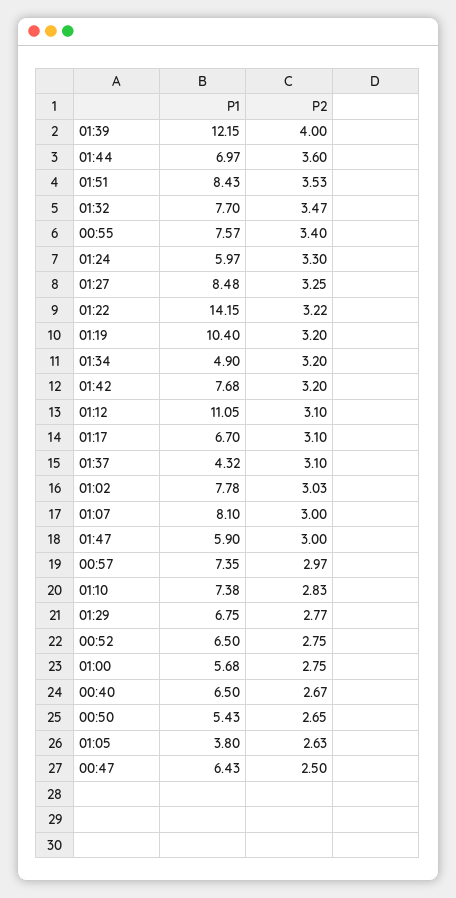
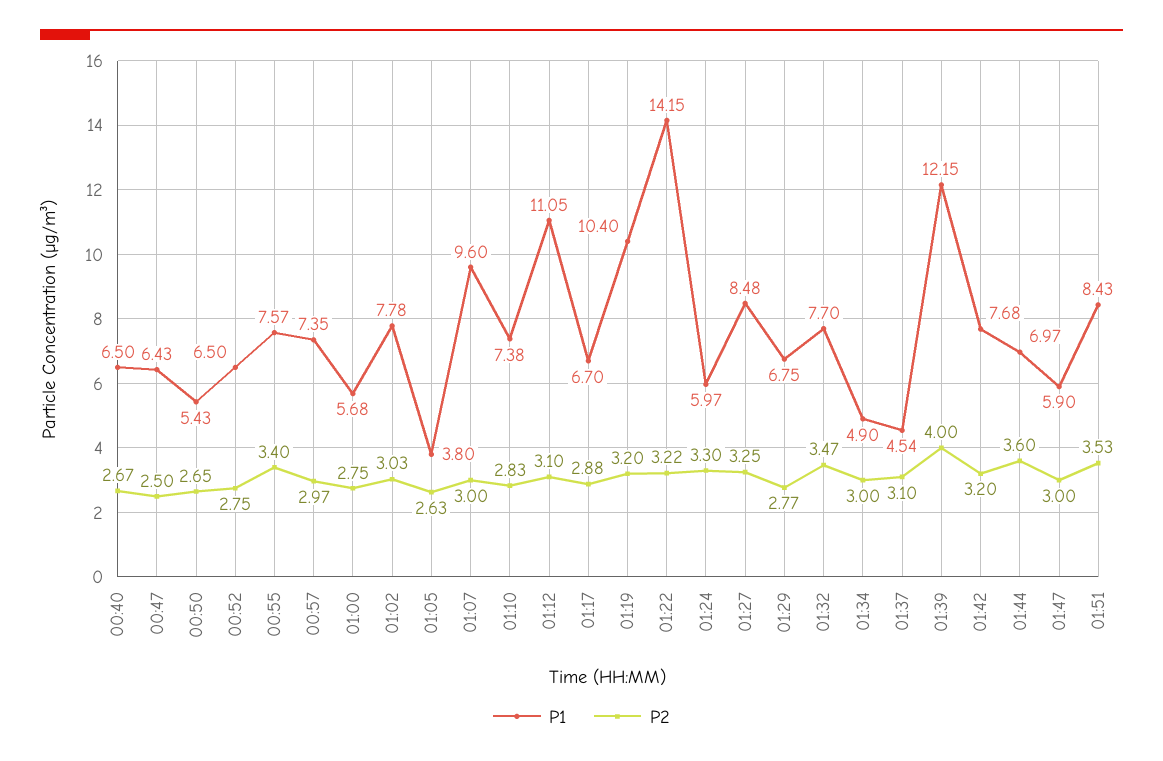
  {
    "P1": {
      "01:39": 12.15,
      "01:44": 6.97,
      "01:51": 8.43,
      "01:32": 7.7,
      "00:55": 7.57,
      "01:24": 5.97,
      "01:27": 8.48,
      "01:22": 14.15,
      "01:19": 10.4,
      "01:34": 4.9,
      "01:42": 7.68,
      "01:12": 11.05,
      "01:17": 6.7,
-     "01:37": 4.32,
+     "01:37": 4.54,
      "01:02": 7.78,
-     "01:07": 8.1,
+     "01:07": 9.6,
      "01:47": 5.9,
      "00:57": 7.35,
      "01:10": 7.38,
      "01:29": 6.75,
      "00:52": 6.5,
      "01:00": 5.68,
      "00:40": 6.5,
      "00:50": 5.43,
      "01:05": 3.8,
      "00:47": 6.43
    },
    "P2": {
      "01:39": 4,
      "01:44": 3.6,
      "01:51": 3.53,
      "01:32": 3.47,
      "00:55": 3.4,
      "01:24": 3.3,
      "01:27": 3.25,
      "01:22": 3.22,
      "01:19": 3.2,
-     "01:34": 3.2,
+     "01:34": 3,
      "01:42": 3.2,
      "01:12": 3.1,
-     "01:17": 3.1,
+     "01:17": 2.88,
      "01:37": 3.1,
      "01:02": 3.03,
      "01:07": 3,
      "01:47": 3,
      "00:57": 2.97,
      "01:10": 2.83,
      "01:29": 2.77,
      "00:52": 2.75,
      "01:00": 2.75,
      "00:40": 2.67,
      "00:50": 2.65,
      "01:05": 2.63,
      "00:47": 2.5
    }
  }

